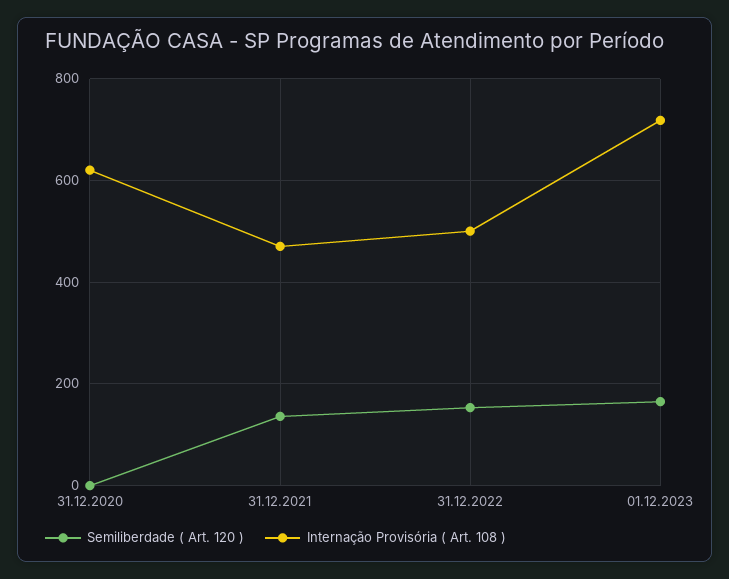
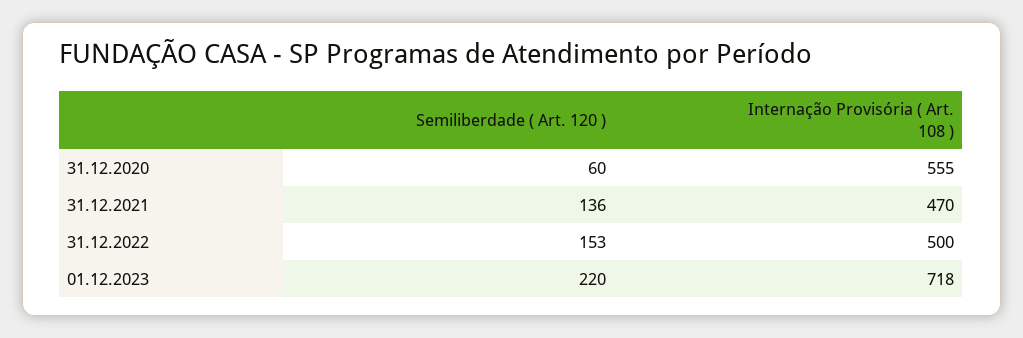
  {
    "Semiliberdade ( Art. 120 )": {
-     "31.12.2020": 0,
+     "31.12.2020": 60,
      "31.12.2021": 136,
      "31.12.2022": 153,
-     "01.12.2023": 160
+     "01.12.2023": 220
    },
    "Internação Provisória ( Art. 108 )": {
-     "31.12.2020": 620,
+     "31.12.2020": 555,
      "31.12.2021": 470,
      "31.12.2022": 500,
      "01.12.2023": 718
    }
  }

